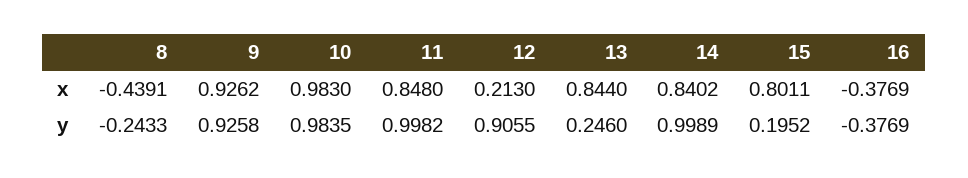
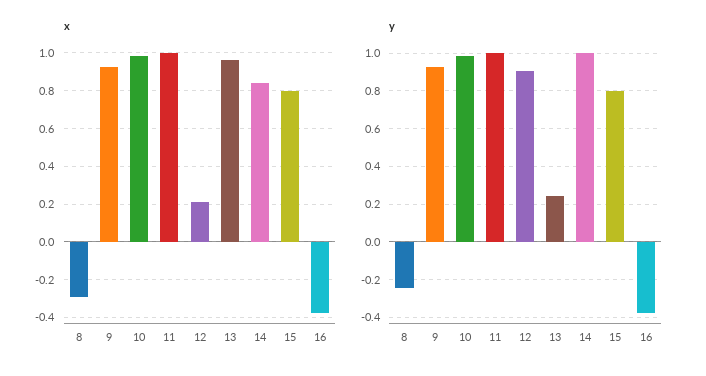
  {
    "x": {
-     "8": -0.4391,
+     "8": -0.3,
      "9": 0.9262,
      "10": 0.983,
-     "11": 0.848,
+     "11": 1,
      "12": 0.213,
-     "13": 0.844,
+     "13": 0.95,
      "14": 0.8402,
      "15": 0.8011,
      "16": -0.3769
    },
    "y": {
      "8": -0.2433,
      "9": 0.9258,
      "10": 0.9835,
      "11": 0.9982,
      "12": 0.9055,
      "13": 0.246,
      "14": 0.9989,
-     "15": 0.1952,
+     "15": 0.8,
      "16": -0.3769
    }
  }

